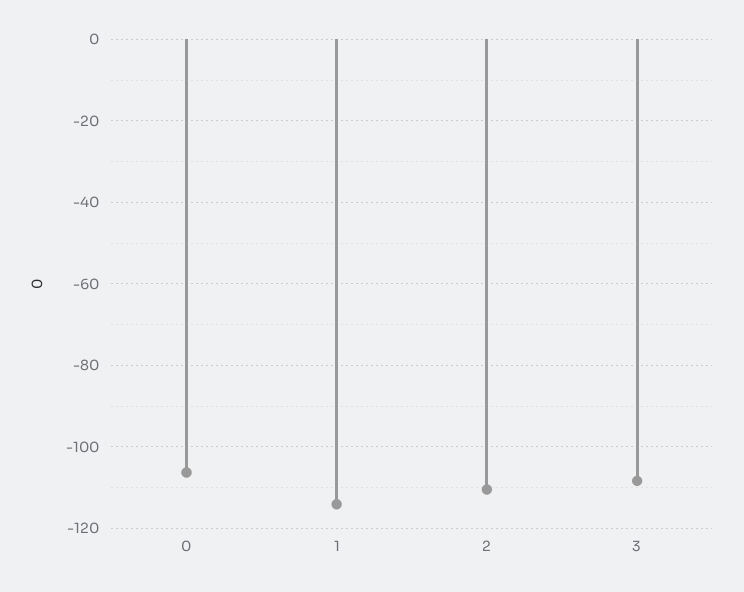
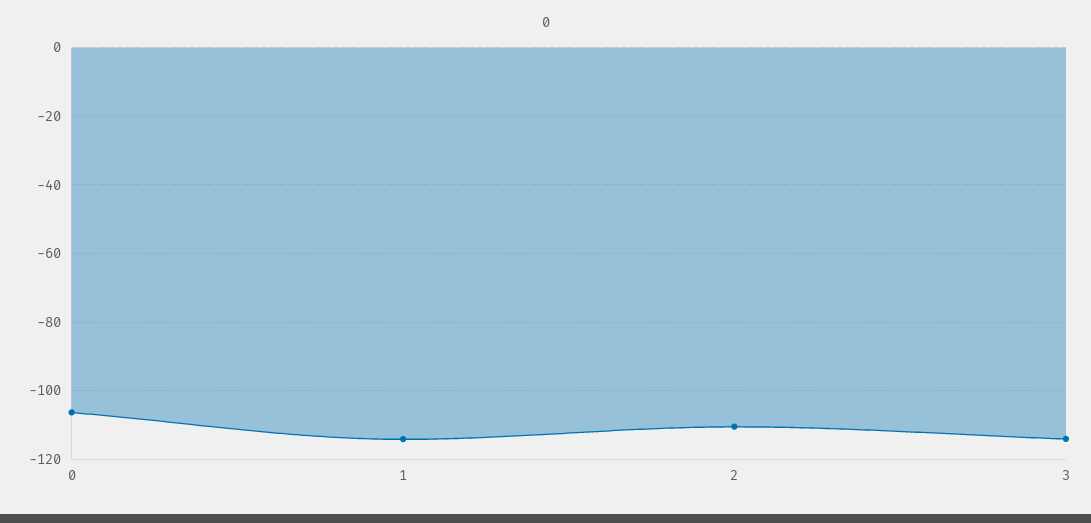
  {
    "0": -106,
    "1": -114,
    "2": -110,
-   "3": -108
+   "3": -114
  }

